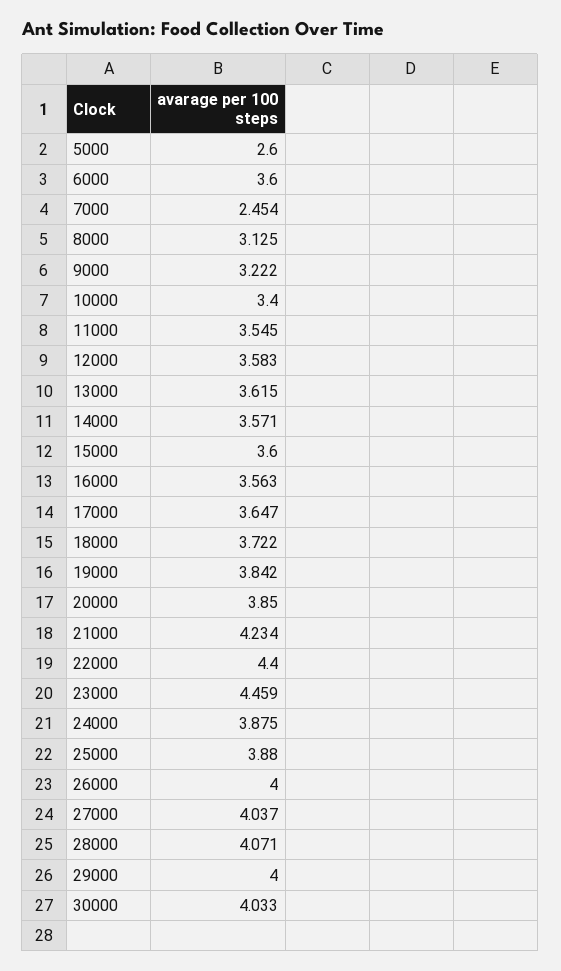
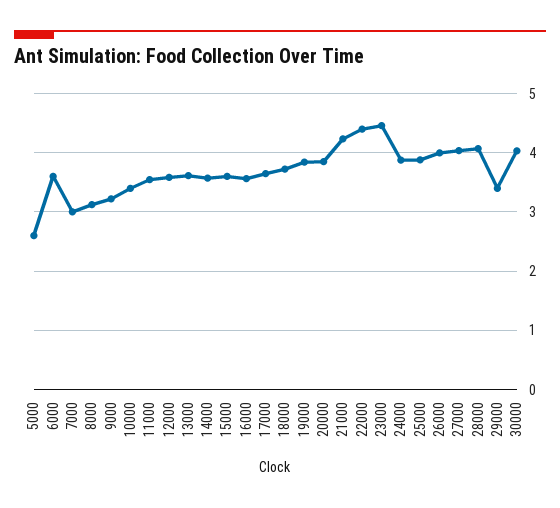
  {
    "5000": 2.6,
    "6000": 3.6,
-   "7000": 2.454,
+   "7000": 3,
    "8000": 3.125,
    "9000": 3.222,
    "10000": 3.4,
    "11000": 3.545,
    "12000": 3.583,
    "13000": 3.615,
    "14000": 3.571,
    "15000": 3.6,
    "16000": 3.563,
    "17000": 3.647,
    "18000": 3.722,
    "19000": 3.842,
    "20000": 3.85,
    "21000": 4.234,
    "22000": 4.4,
    "23000": 4.459,
    "24000": 3.875,
    "25000": 3.88,
    "26000": 4,
    "27000": 4.037,
    "28000": 4.071,
-   "29000": 4,
+   "29000": 3.4,
    "30000": 4.033
  }

